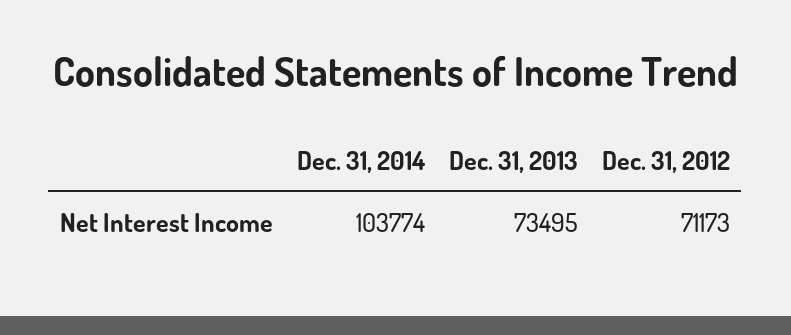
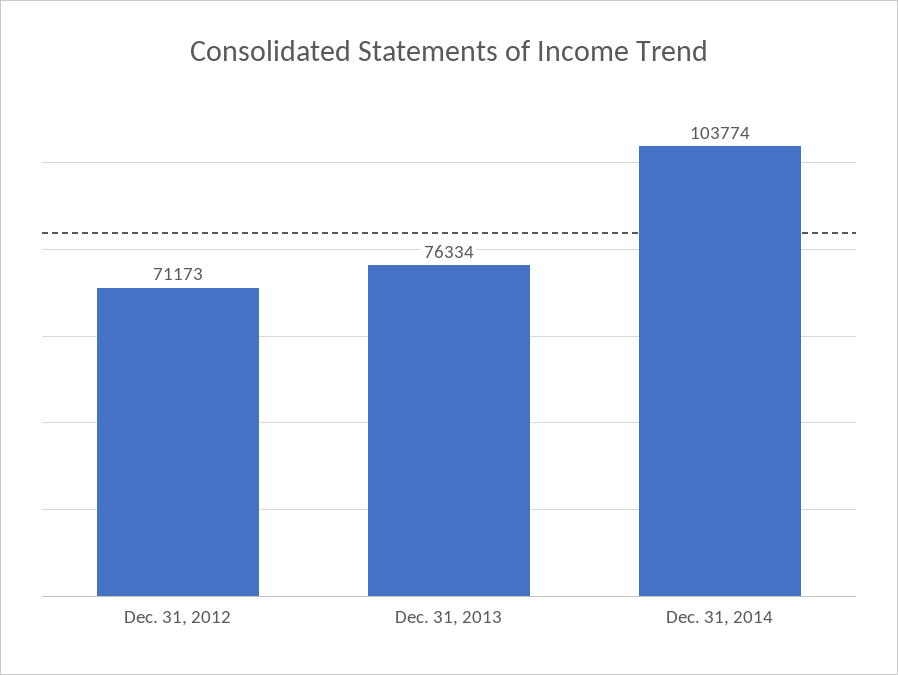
  {
    "Dec. 31, 2014": 103774,
-   "Dec. 31, 2013": 73495,
+   "Dec. 31, 2013": 76334,
    "Dec. 31, 2012": 71173
  }

